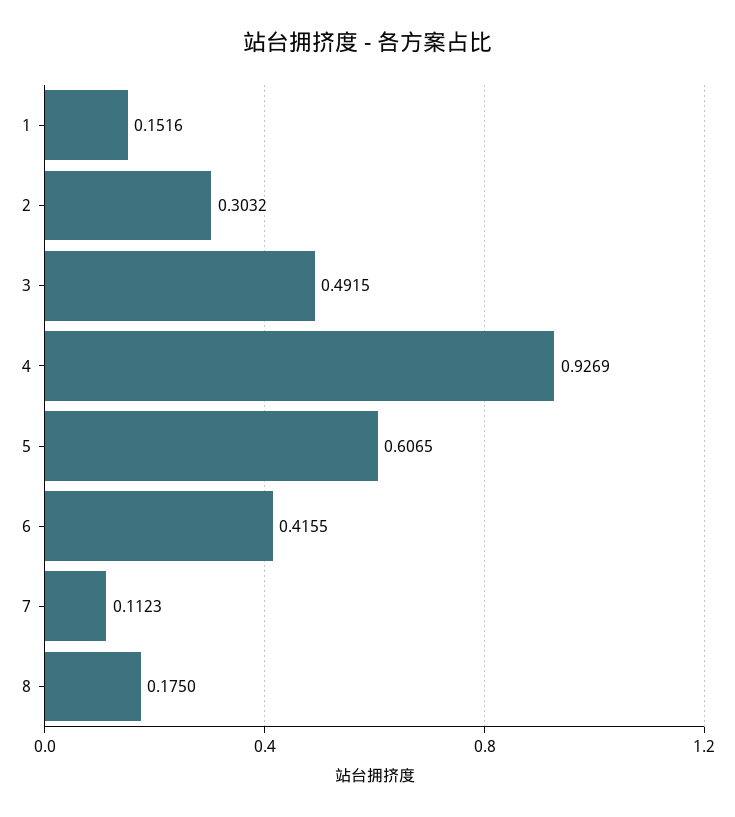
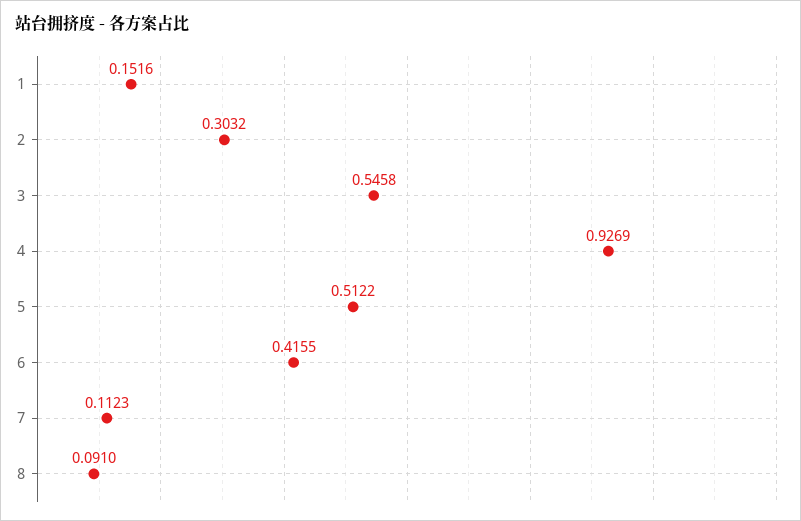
  {
    "1": 0.1516,
    "2": 0.3032,
-   "3": 0.4915,
+   "3": 0.5458,
    "4": 0.9269,
-   "5": 0.6065,
+   "5": 0.5122,
    "6": 0.4155,
    "7": 0.1123,
-   "8": 0.175
+   "8": 0.091
  }

